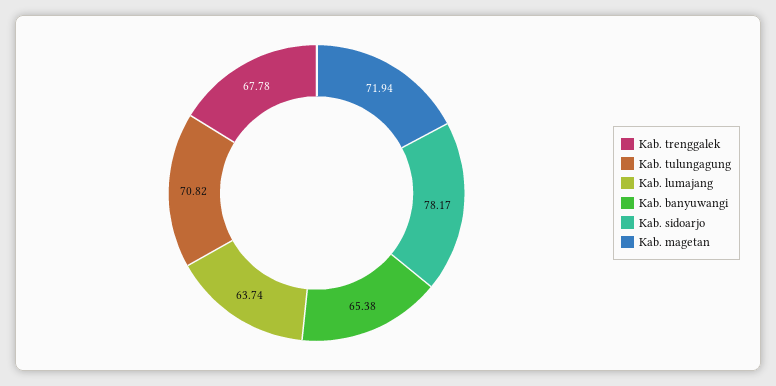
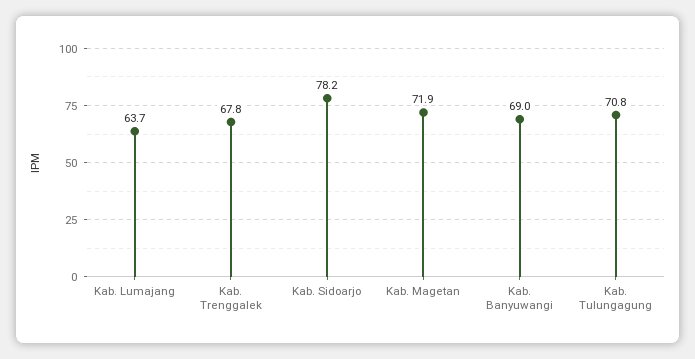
  {
    "Kab. trenggalek": 67.78,
    "Kab. tulungagung": 70.82,
    "Kab. lumajang": 63.74,
-   "Kab. banyuwangi": 65.38,
+   "Kab. banyuwangi": 69,
    "Kab. sidoarjo": 78.17,
    "Kab. magetan": 71.94
  }

